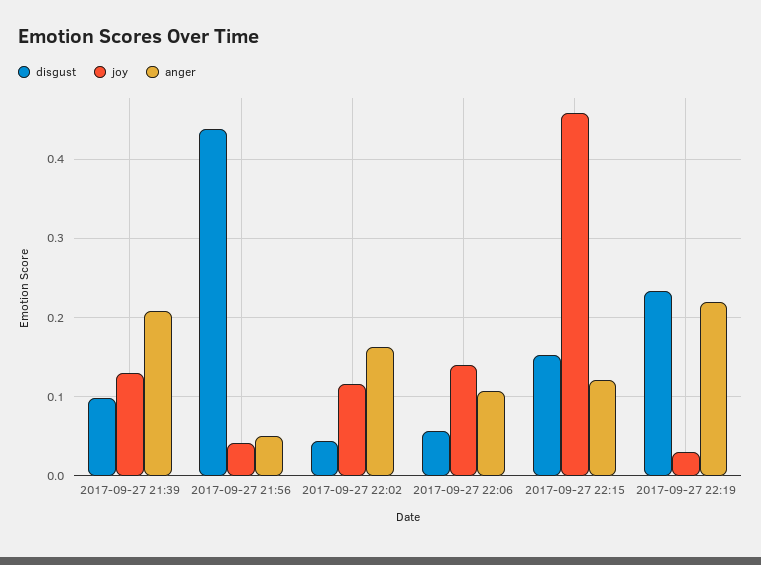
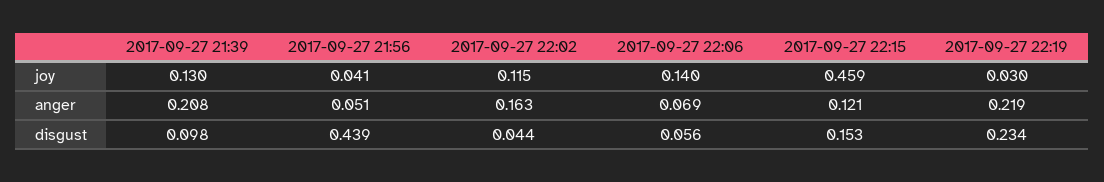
  {
    "disgust": {
      "2017-09-27 21:39": 0.098,
      "2017-09-27 21:56": 0.439,
      "2017-09-27 22:02": 0.044,
      "2017-09-27 22:06": 0.056,
      "2017-09-27 22:15": 0.153,
      "2017-09-27 22:19": 0.234
    },
    "joy": {
      "2017-09-27 21:39": 0.13,
      "2017-09-27 21:56": 0.041,
      "2017-09-27 22:02": 0.115,
      "2017-09-27 22:06": 0.14,
      "2017-09-27 22:15": 0.459,
      "2017-09-27 22:19": 0.03
    },
    "anger": {
      "2017-09-27 21:39": 0.208,
      "2017-09-27 21:56": 0.051,
      "2017-09-27 22:02": 0.163,
-     "2017-09-27 22:06": 0.11,
+     "2017-09-27 22:06": 0.069,
      "2017-09-27 22:15": 0.121,
      "2017-09-27 22:19": 0.219
    }
  }

